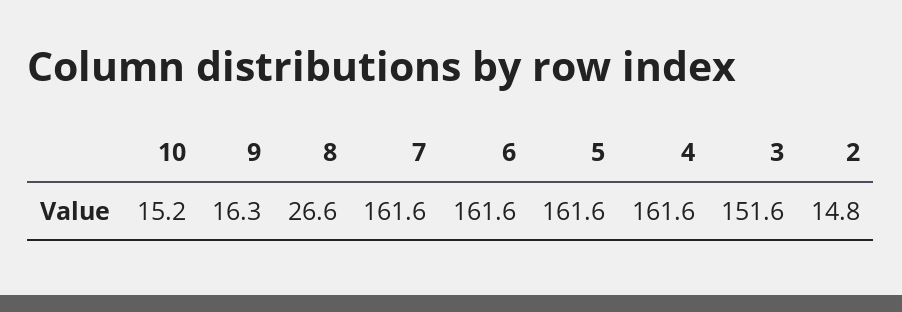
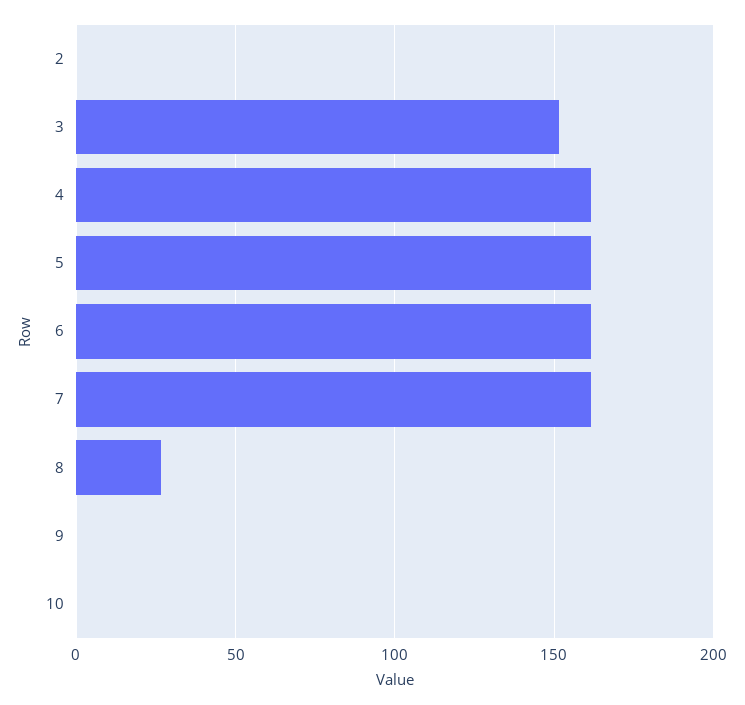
  {
-   "10": 15.2,
+   "10": 0,
-   "9": 16.3,
+   "9": 0,
    "8": 26.6,
    "7": 161.6,
    "6": 161.6,
    "5": 161.6,
    "4": 161.6,
    "3": 151.6,
-   "2": 14.8
+   "2": 0
  }

